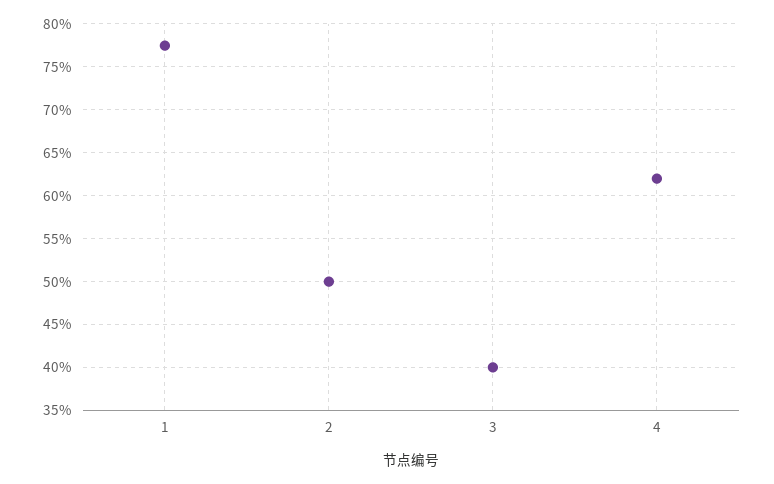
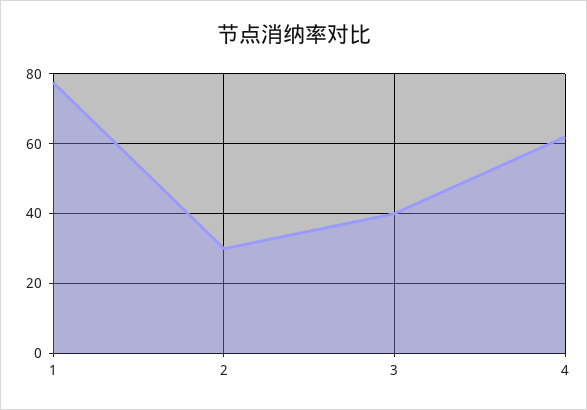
  {
    "1": 77,
-   "2": 50,
+   "2": 30,
    "3": 40,
    "4": 62
  }

